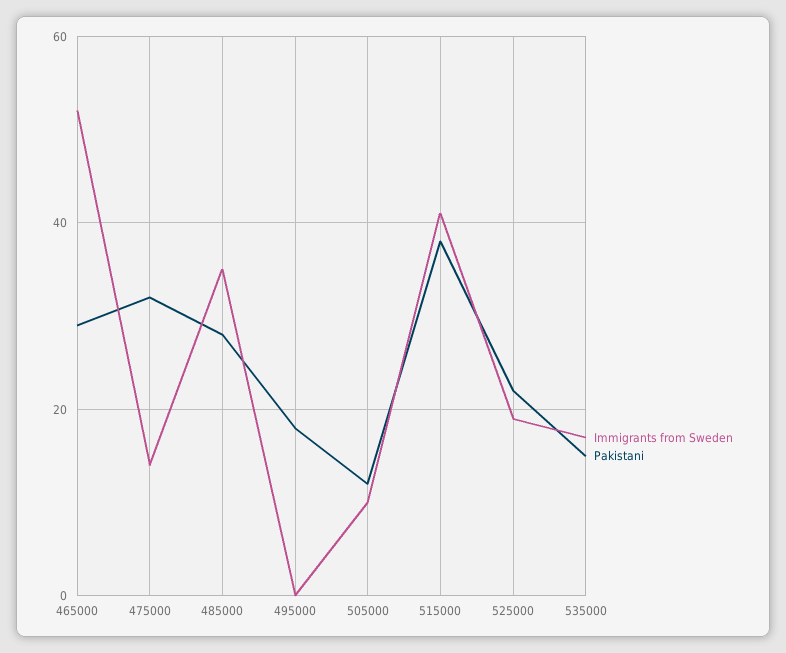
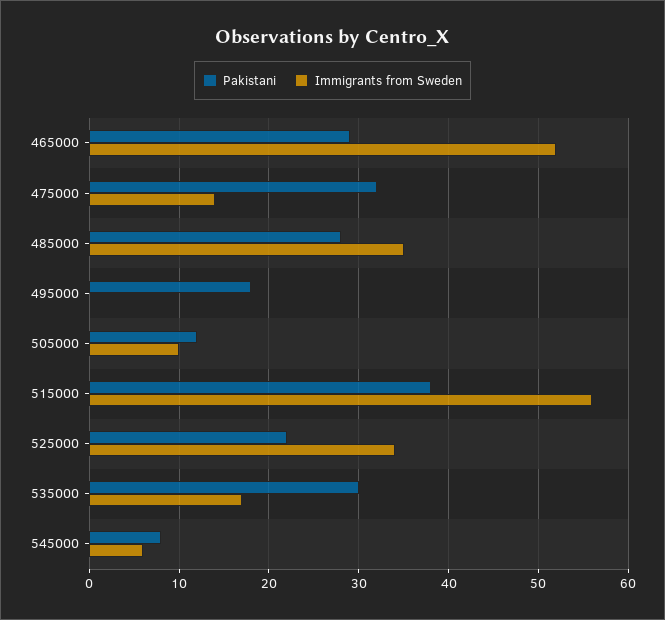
  {
    "Immigrants from Sweden": {
      "465000": 52,
      "475000": 14,
      "485000": 35,
      "495000": 0,
      "505000": 10,
-     "515000": 40,
+     "515000": 56,
-     "525000": 20,
+     "525000": 34,
-     "535000": 17
+     "535000": 17,
+     "545000": 6
    },
    "Pakistani": {
      "465000": 29,
      "475000": 32,
      "485000": 28,
      "495000": 18,
      "505000": 12,
      "515000": 38,
      "525000": 22,
-     "535000": 15
+     "535000": 30,
+     "545000": 8
    }
  }

